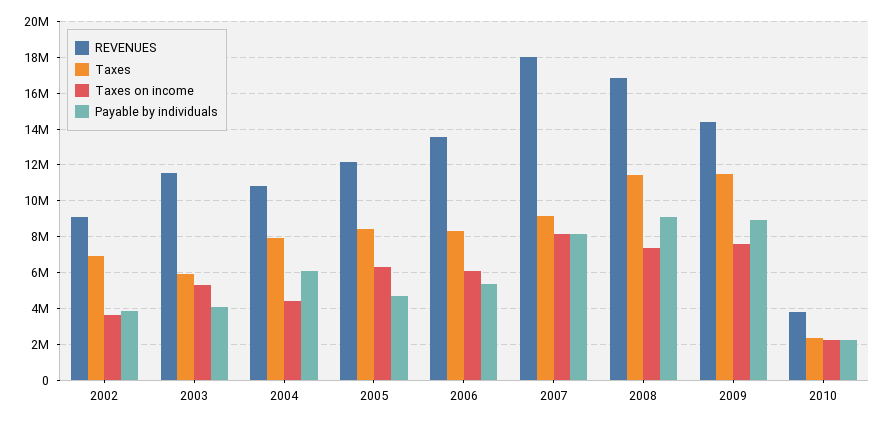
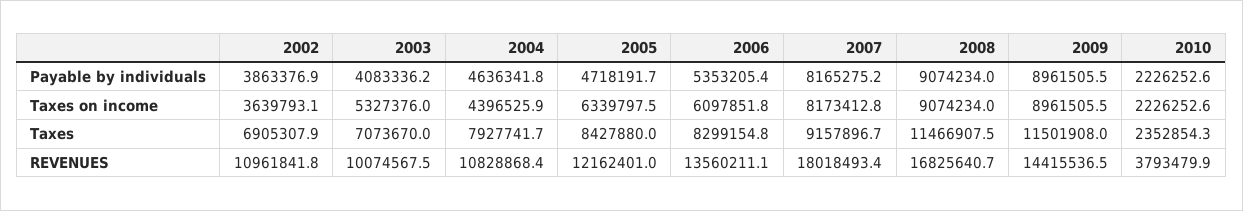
  {
    "REVENUES": {
-     "2002": 9000000,
+     "2002": 10961841.8,
-     "2003": 11500000,
+     "2003": 10074567.5,
      "2004": 10828868.4,
      "2005": 12162401,
      "2006": 13560211.1,
      "2007": 18018493.4,
      "2008": 16825640.7,
      "2009": 14415536.5,
      "2010": 3793479.9
    },
    "Taxes": {
      "2002": 6905307.9,
-     "2003": 6000000,
+     "2003": 7073670,
      "2004": 7927741.7,
      "2005": 8427880,
      "2006": 8299154.8,
      "2007": 9157896.7,
      "2008": 11466907.5,
      "2009": 11501908,
      "2010": 2352854.3
    },
    "Taxes on income": {
      "2002": 3639793.1,
      "2003": 5327376,
      "2004": 4396525.9,
      "2005": 6339797.5,
      "2006": 6097851.8,
      "2007": 8173412.8,
-     "2008": 7500000,
+     "2008": 9074234,
-     "2009": 7500000,
+     "2009": 8961505.5,
      "2010": 2226252.6
    },
    "Payable by individuals": {
      "2002": 3863376.9,
      "2003": 4083336.2,
-     "2004": 6000000,
+     "2004": 4636341.8,
      "2005": 4718191.7,
      "2006": 5353205.4,
      "2007": 8165275.2,
      "2008": 9074234,
      "2009": 8961505.5,
      "2010": 2226252.6
    }
  }

